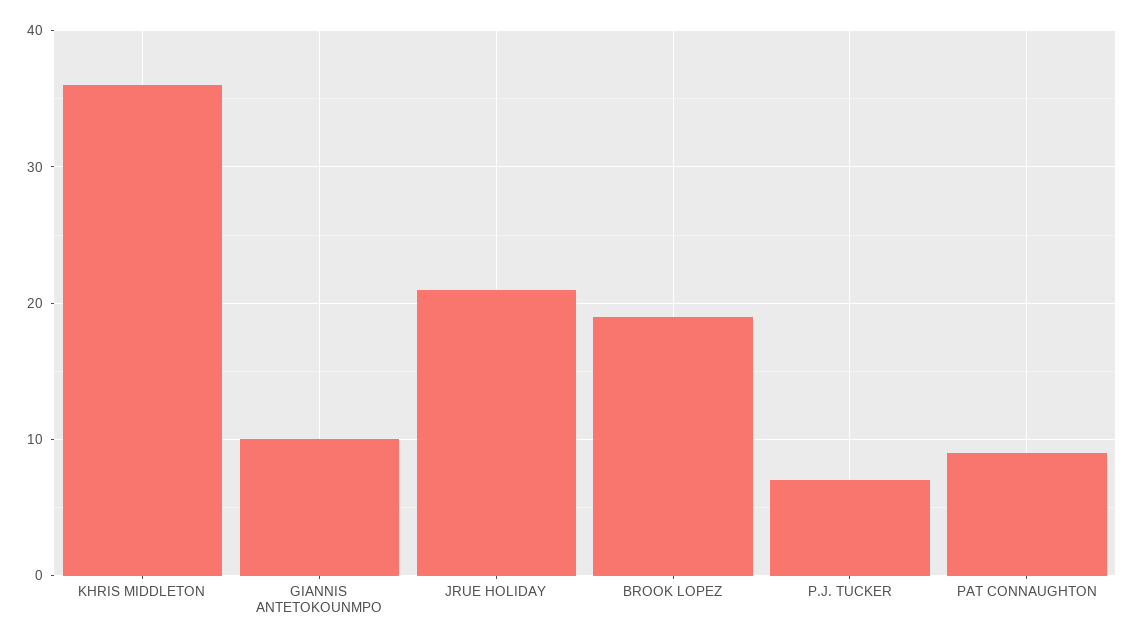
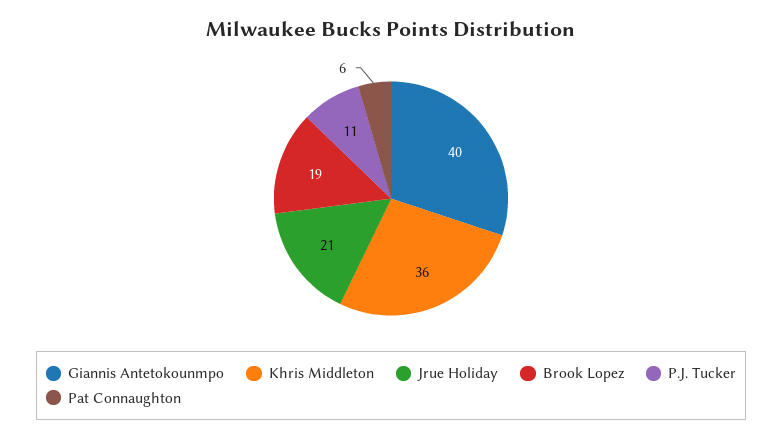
  {
    "KHRIS MIDDLETON": 36,
-   "GIANNIS ANTETOKOUNMPO": 10,
+   "GIANNIS ANTETOKOUNMPO": 40,
    "JRUE HOLIDAY": 21,
    "BROOK LOPEZ": 19,
-   "P.J. TUCKER": 7,
+   "P.J. TUCKER": 11,
-   "PAT CONNAUGHTON": 9
+   "PAT CONNAUGHTON": 6
  }

